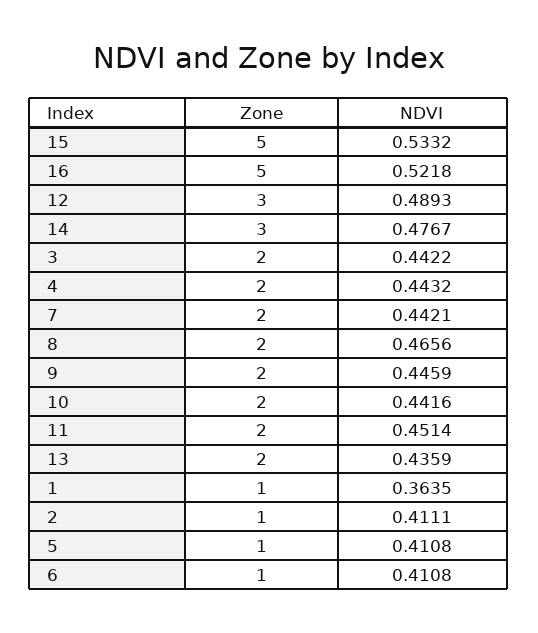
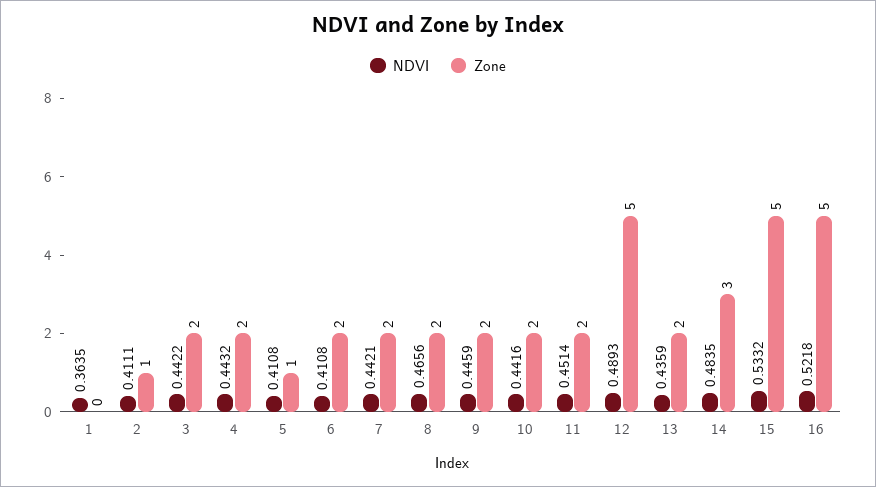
  {
    "Zone": {
      "15": 5,
      "16": 5,
-     "12": 3,
+     "12": 5,
      "14": 3,
      "3": 2,
      "4": 2,
      "7": 2,
      "8": 2,
      "9": 2,
      "10": 2,
      "11": 2,
      "13": 2,
-     "1": 1,
+     "1": 0,
      "2": 1,
      "5": 1,
-     "6": 1
+     "6": 2
    },
    "NDVI": {
      "15": 0.5332,
      "16": 0.5218,
      "12": 0.4893,
-     "14": 0.4767,
+     "14": 0.4835,
      "3": 0.4422,
      "4": 0.4432,
      "7": 0.4421,
      "8": 0.4656,
      "9": 0.4459,
      "10": 0.4416,
      "11": 0.4514,
      "13": 0.4359,
      "1": 0.3635,
      "2": 0.4111,
      "5": 0.4108,
      "6": 0.4108
    }
  }

